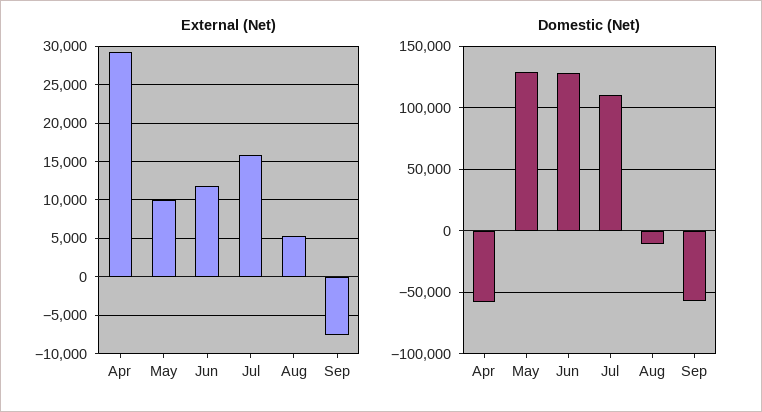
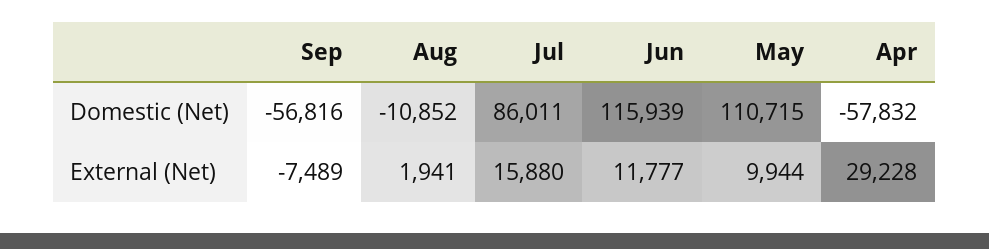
  {
    "External (Net)": {
      "Apr": 29228,
      "May": 9944,
      "Jun": 11777,
      "Jul": 15880,
-     "Aug": 5000,
+     "Aug": 1941,
      "Sep": -7489
    },
    "Domestic (Net)": {
      "Apr": -57832,
-     "May": 130000,
+     "May": 110715,
-     "Jun": 130000,
+     "Jun": 115939,
-     "Jul": 110000,
+     "Jul": 86011,
      "Aug": -10852,
      "Sep": -56816
    }
  }

